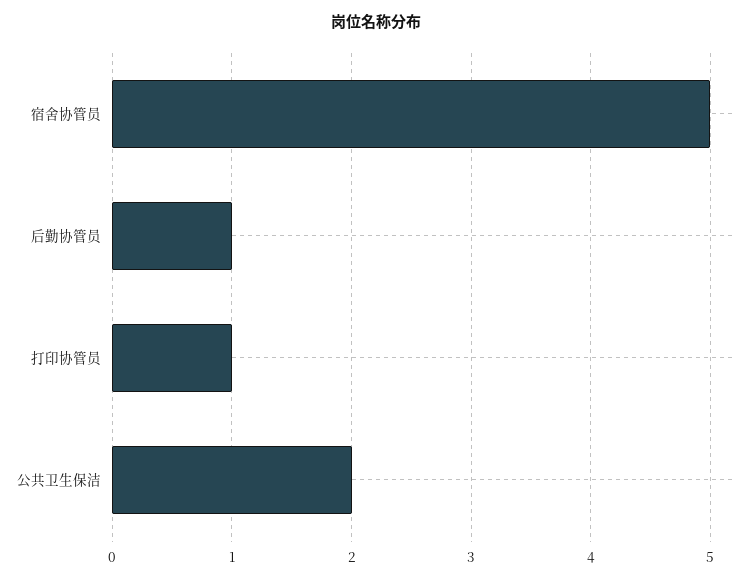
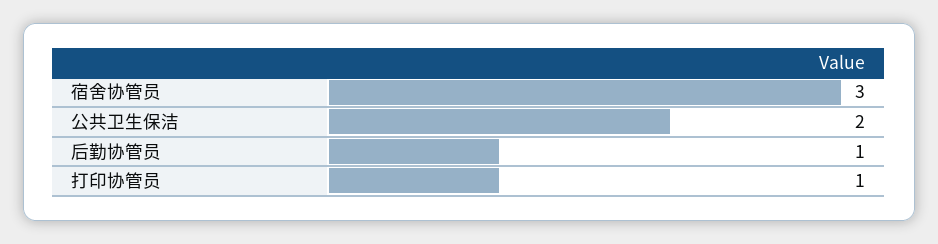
  {
-   "宿舍协管员": 5,
+   "宿舍协管员": 3,
    "后勤协管员": 1,
    "打印协管员": 1,
    "公共卫生保洁": 2
  }

